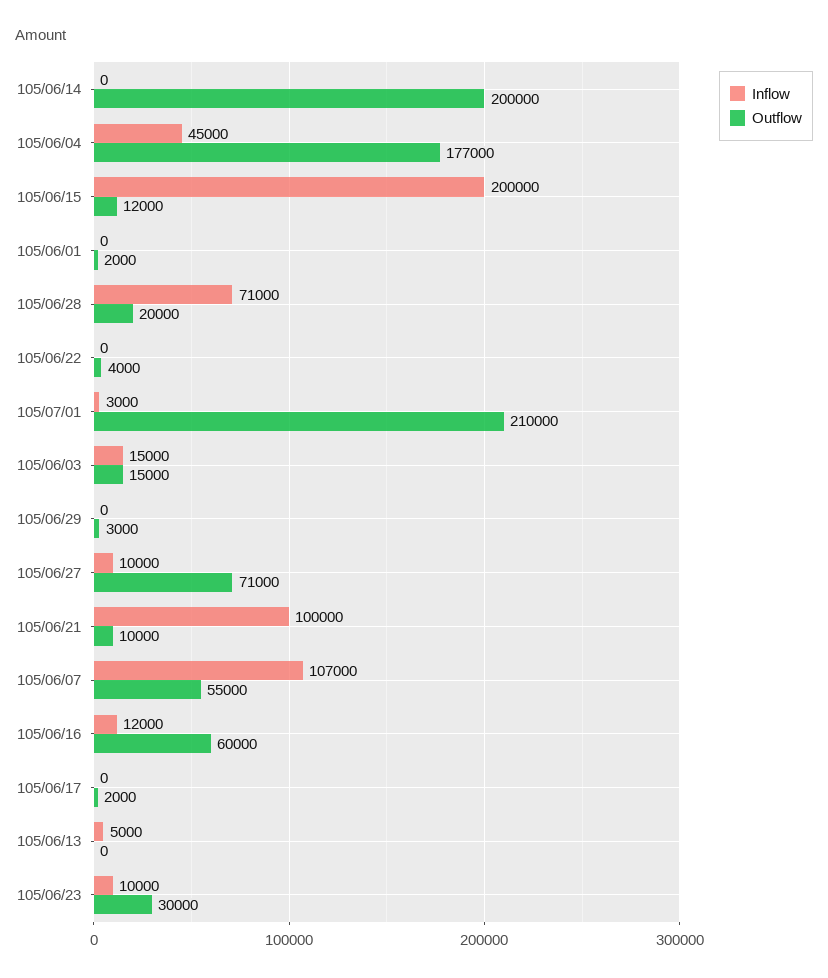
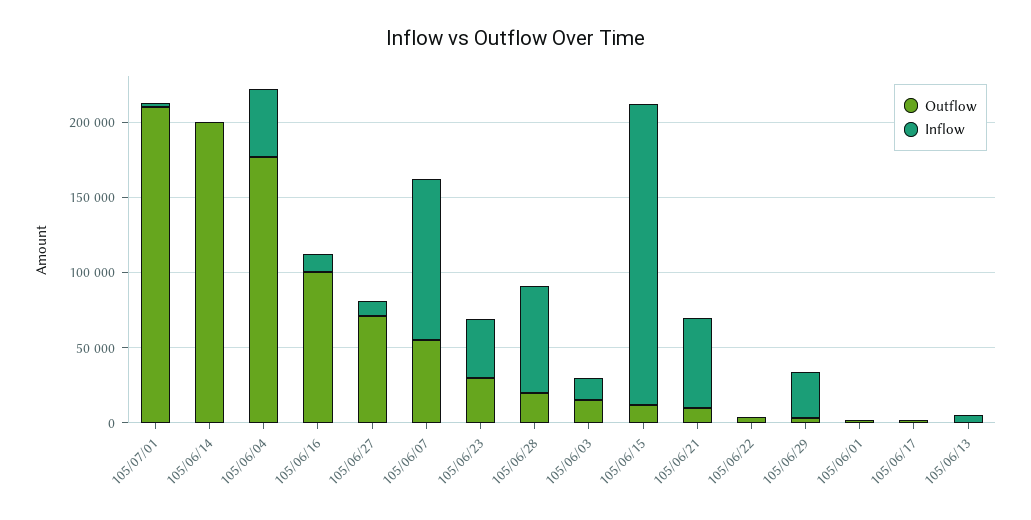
  {
    "Inflow": {
      "105/06/14": 0,
      "105/06/04": 45000,
      "105/06/15": 200000,
      "105/06/01": 0,
      "105/06/28": 71000,
      "105/06/22": 0,
      "105/07/01": 3000,
      "105/06/03": 15000,
-     "105/06/29": 0,
+     "105/06/29": 30000,
      "105/06/27": 10000,
-     "105/06/21": 100000,
+     "105/06/21": 60000,
      "105/06/07": 107000,
      "105/06/16": 12000,
      "105/06/17": 0,
      "105/06/13": 5000,
-     "105/06/23": 10000
+     "105/06/23": 40000
    },
    "Outflow": {
      "105/06/14": 200000,
      "105/06/04": 177000,
      "105/06/15": 12000,
      "105/06/01": 2000,
      "105/06/28": 20000,
      "105/06/22": 4000,
      "105/07/01": 210000,
      "105/06/03": 15000,
      "105/06/29": 3000,
      "105/06/27": 71000,
      "105/06/21": 10000,
      "105/06/07": 55000,
-     "105/06/16": 60000,
+     "105/06/16": 100000,
      "105/06/17": 2000,
      "105/06/13": 0,
      "105/06/23": 30000
    }
  }

